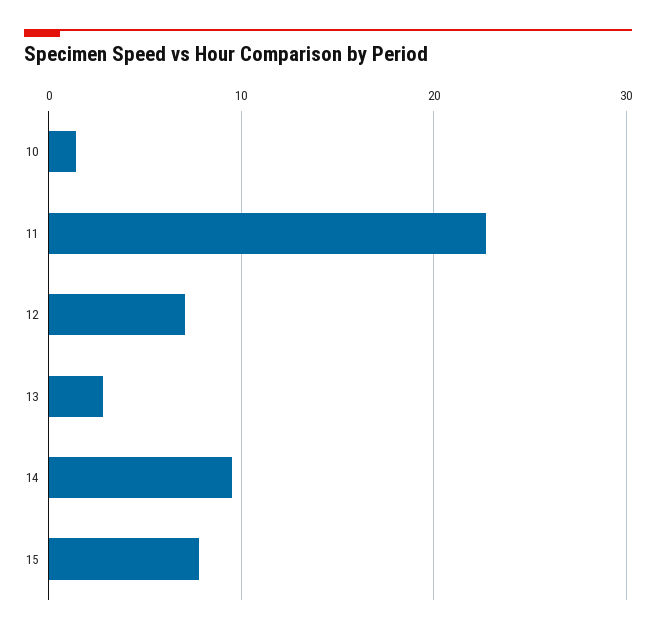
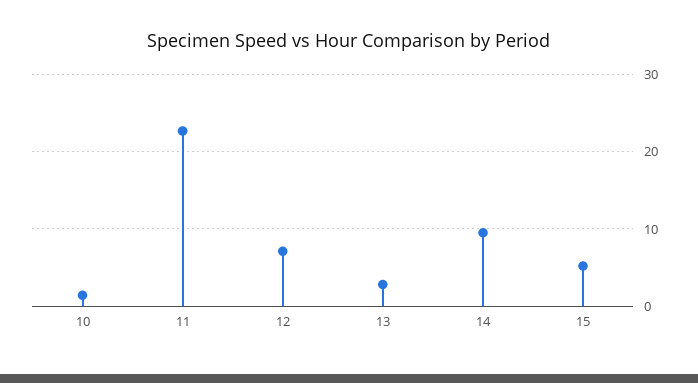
  {
    "10": 1,
    "11": 23,
    "12": 7,
    "13": 3,
    "14": 10,
-   "15": 8
+   "15": 5
  }

